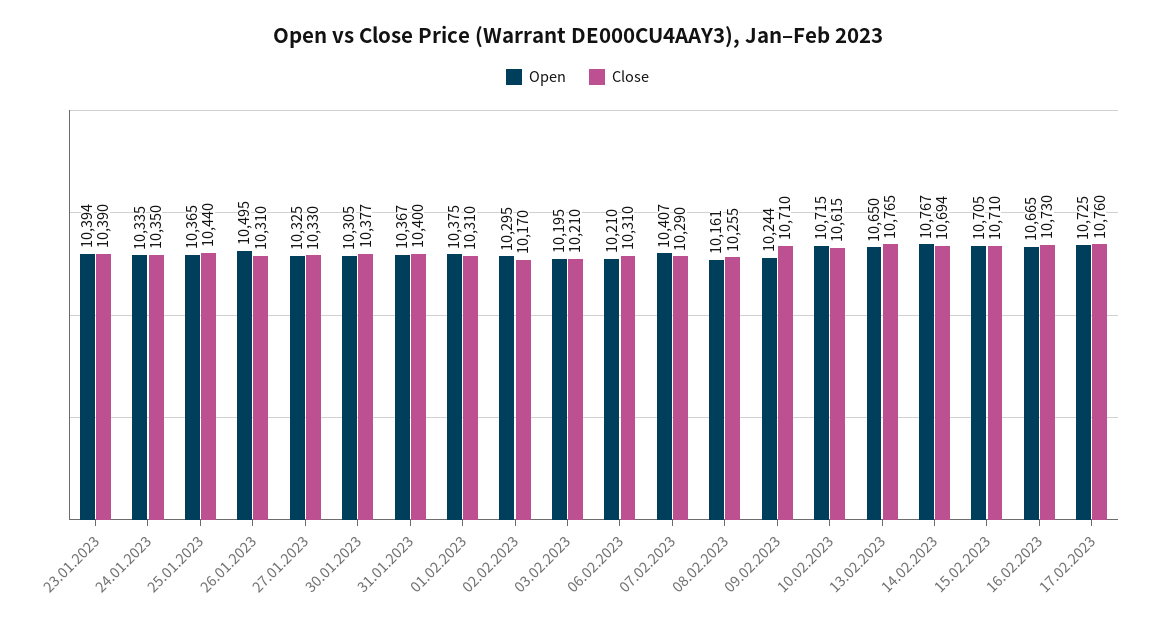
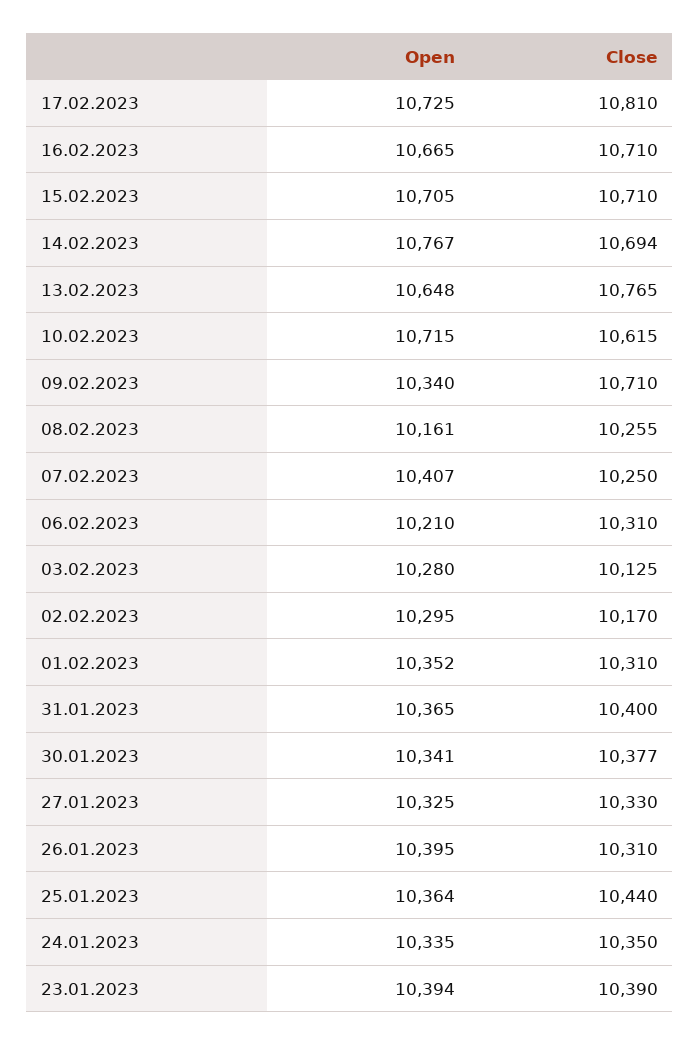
  {
    "Open": {
      "23.01.2023": 10394,
      "24.01.2023": 10335,
-     "25.01.2023": 10365,
+     "25.01.2023": 10364,
-     "26.01.2023": 10495,
+     "26.01.2023": 10395,
      "27.01.2023": 10325,
-     "30.01.2023": 10305,
+     "30.01.2023": 10341,
-     "31.01.2023": 10367,
+     "31.01.2023": 10365,
-     "01.02.2023": 10375,
+     "01.02.2023": 10352,
      "02.02.2023": 10295,
-     "03.02.2023": 10195,
+     "03.02.2023": 10280,
      "06.02.2023": 10210,
      "07.02.2023": 10407,
      "08.02.2023": 10161,
-     "09.02.2023": 10244,
+     "09.02.2023": 10340,
      "10.02.2023": 10715,
-     "13.02.2023": 10650,
+     "13.02.2023": 10648,
      "14.02.2023": 10767,
      "15.02.2023": 10705,
      "16.02.2023": 10665,
      "17.02.2023": 10725
    },
    "Close": {
      "23.01.2023": 10390,
      "24.01.2023": 10350,
      "25.01.2023": 10440,
      "26.01.2023": 10310,
      "27.01.2023": 10330,
      "30.01.2023": 10377,
      "31.01.2023": 10400,
      "01.02.2023": 10310,
      "02.02.2023": 10170,
-     "03.02.2023": 10210,
+     "03.02.2023": 10125,
      "06.02.2023": 10310,
-     "07.02.2023": 10290,
+     "07.02.2023": 10250,
      "08.02.2023": 10255,
      "09.02.2023": 10710,
      "10.02.2023": 10615,
      "13.02.2023": 10765,
      "14.02.2023": 10694,
      "15.02.2023": 10710,
-     "16.02.2023": 10730,
+     "16.02.2023": 10710,
-     "17.02.2023": 10760
+     "17.02.2023": 10810
    }
  }

